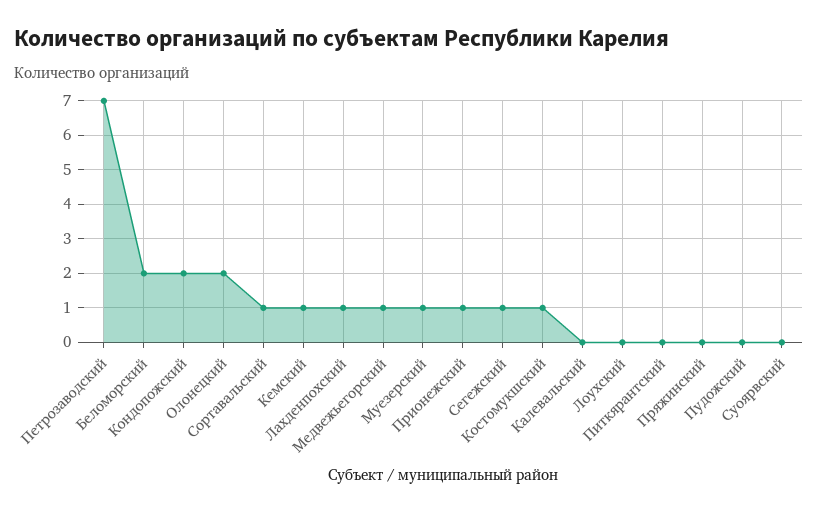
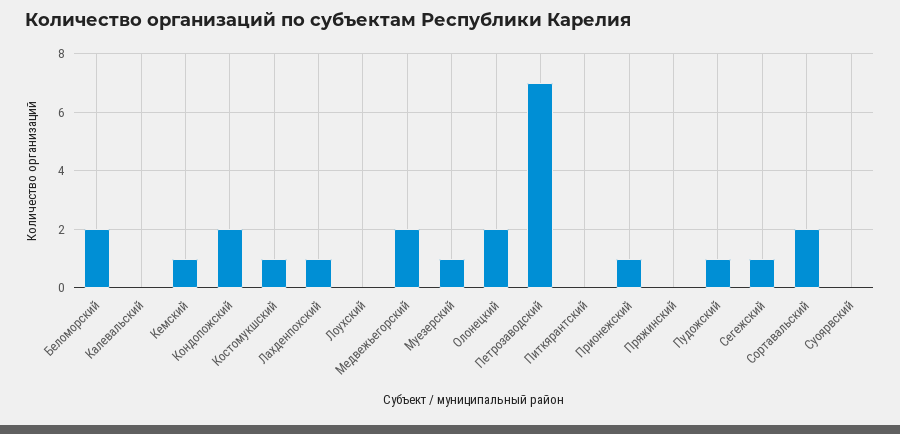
  {
    "Петрозаводский": 7,
    "Беломорский": 2,
    "Кондопожский": 2,
    "Олонецкий": 2,
-   "Сортавальский": 1,
+   "Сортавальский": 2,
    "Кемский": 1,
    "Лахденпохский": 1,
-   "Медвежьегорский": 1,
+   "Медвежьегорский": 2,
    "Муезерский": 1,
    "Прионежский": 1,
    "Сегежский": 1,
    "Костомукшский": 1,
    "Калевальский": 0,
    "Лоухский": 0,
    "Питкярантский": 0,
    "Пряжинский": 0,
-   "Пудожский": 0,
+   "Пудожский": 1,
    "Суоярвский": 0
  }

